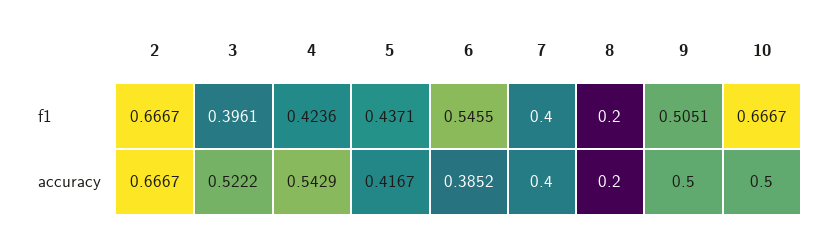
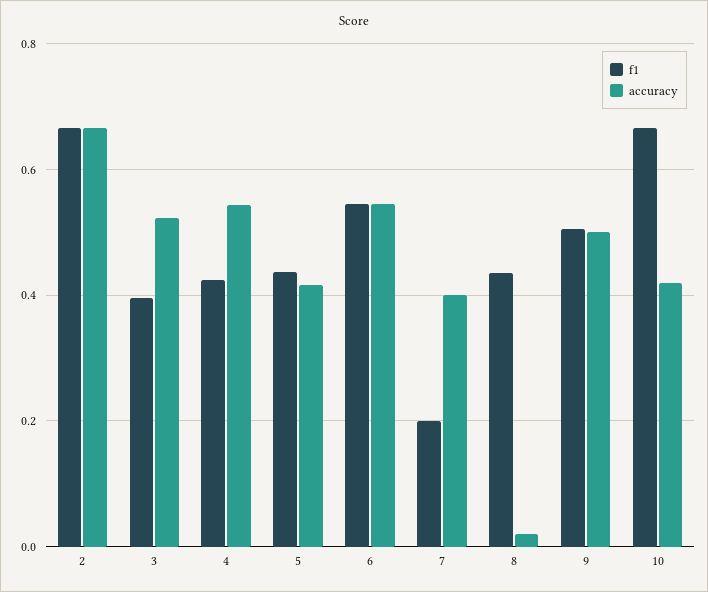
  {
    "f1": {
      "2": 0.6667,
      "3": 0.3961,
      "4": 0.4236,
      "5": 0.4371,
      "6": 0.5455,
-     "7": 0.4,
+     "7": 0.2,
-     "8": 0.2,
+     "8": 0.44,
      "9": 0.5051,
      "10": 0.6667
    },
    "accuracy": {
      "2": 0.6667,
      "3": 0.5222,
      "4": 0.5429,
      "5": 0.4167,
-     "6": 0.3852,
+     "6": 0.54,
      "7": 0.4,
-     "8": 0.2,
+     "8": 0.02,
      "9": 0.5,
-     "10": 0.5
+     "10": 0.42
    }
  }

